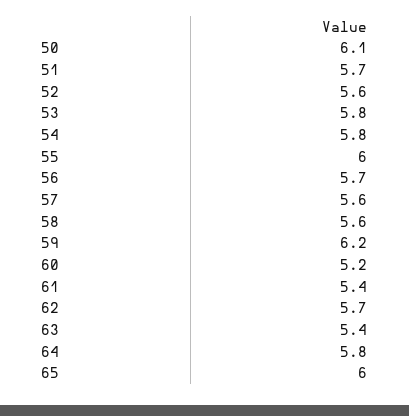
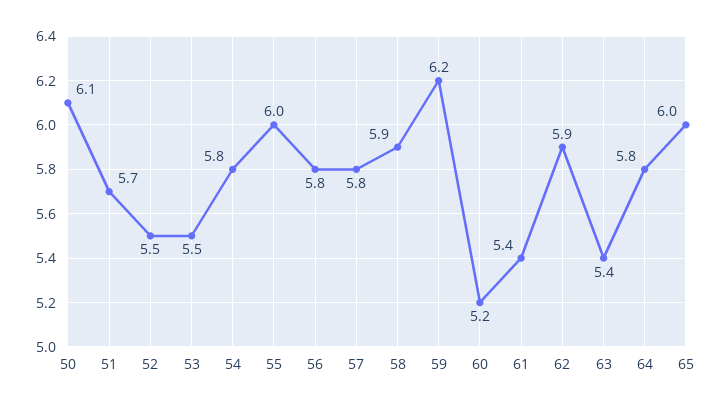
  {
    "50": 6.1,
    "51": 5.7,
-   "52": 5.6,
+   "52": 5.5,
-   "53": 5.8,
+   "53": 5.5,
    "54": 5.8,
    "55": 6,
-   "56": 5.7,
+   "56": 5.8,
-   "57": 5.6,
+   "57": 5.8,
-   "58": 5.6,
+   "58": 5.9,
    "59": 6.2,
    "60": 5.2,
    "61": 5.4,
-   "62": 5.7,
+   "62": 5.9,
    "63": 5.4,
    "64": 5.8,
    "65": 6
  }

